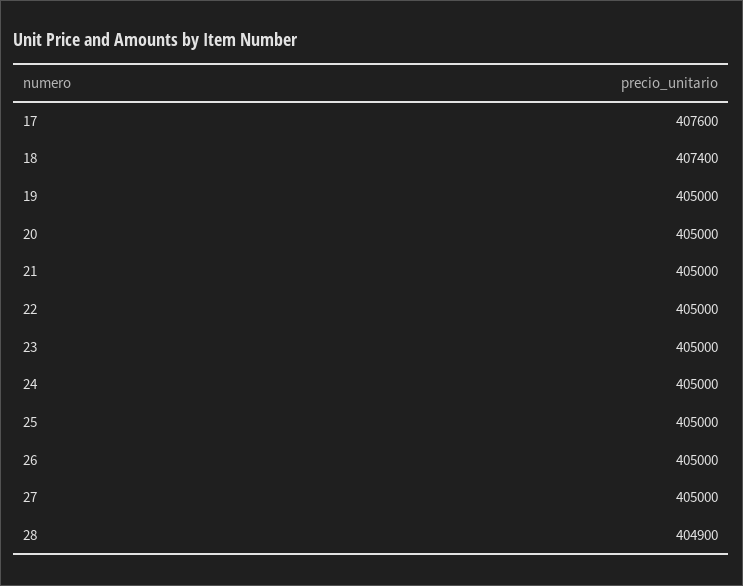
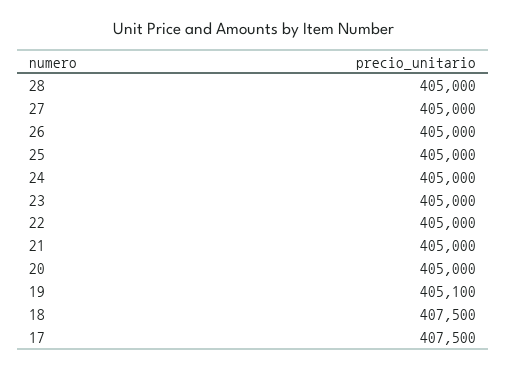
  {
-   "17": 407600,
+   "17": 407500,
-   "18": 407400,
+   "18": 407500,
-   "19": 405000,
+   "19": 405100,
    "20": 405000,
    "21": 405000,
    "22": 405000,
    "23": 405000,
    "24": 405000,
    "25": 405000,
    "26": 405000,
    "27": 405000,
-   "28": 404900
+   "28": 405000
  }

